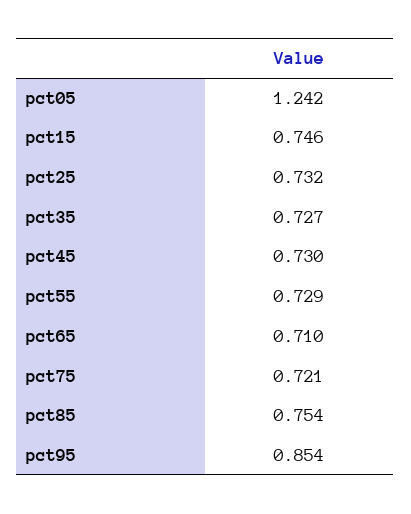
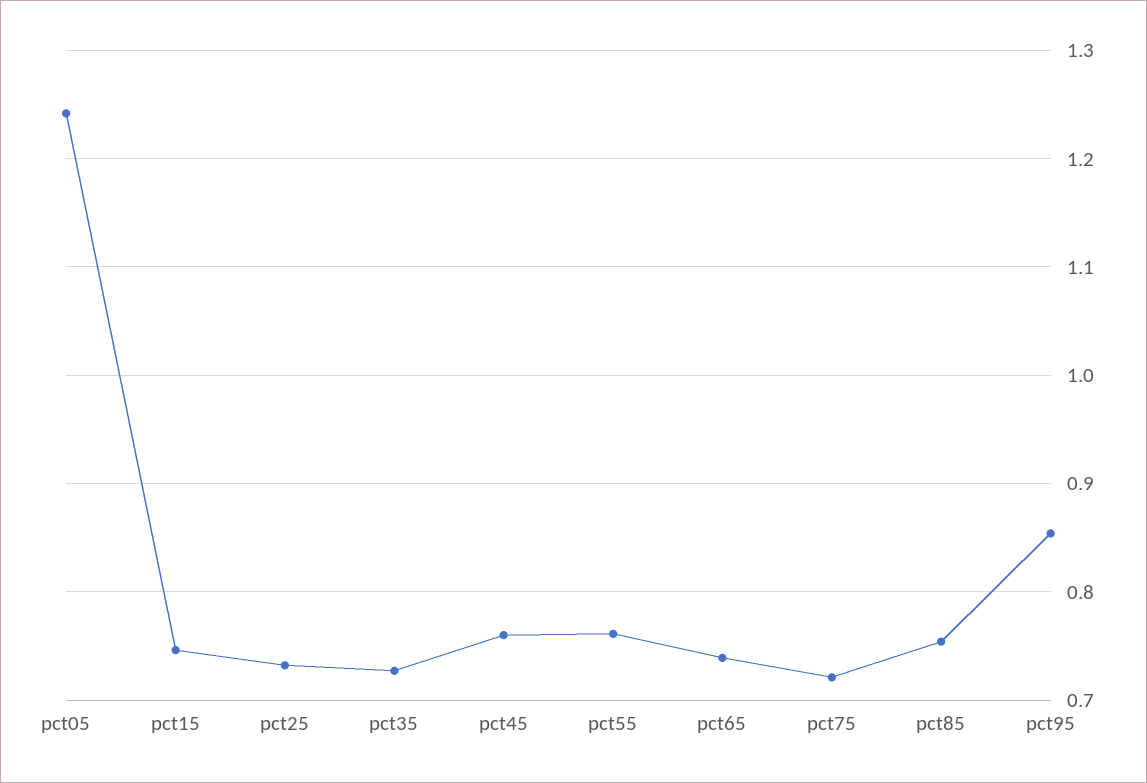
  {
    "pct05": 1.242,
    "pct15": 0.746,
    "pct25": 0.732,
    "pct35": 0.727,
-   "pct45": 0.73,
+   "pct45": 0.76,
-   "pct55": 0.729,
+   "pct55": 0.76,
-   "pct65": 0.71,
+   "pct65": 0.74,
    "pct75": 0.721,
    "pct85": 0.754,
    "pct95": 0.854
  }

